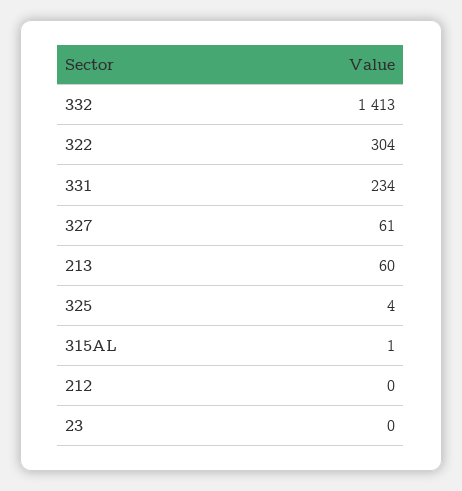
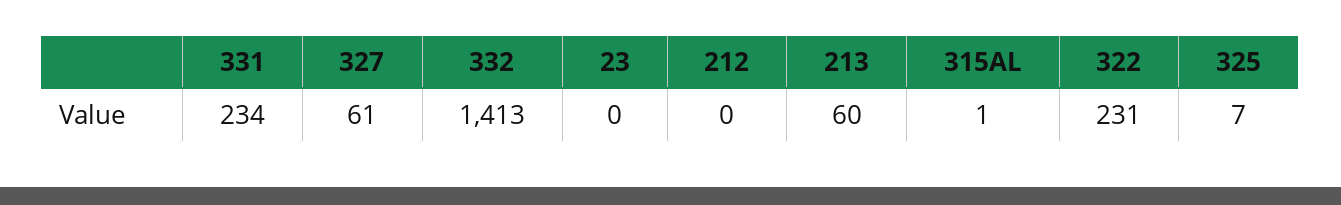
  {
    "332": 1413,
-   "322": 304,
+   "322": 231,
    "331": 234,
    "327": 61,
    "213": 60,
-   "325": 4,
+   "325": 7,
    "315AL": 1,
    "212": 0,
    "23": 0
  }

